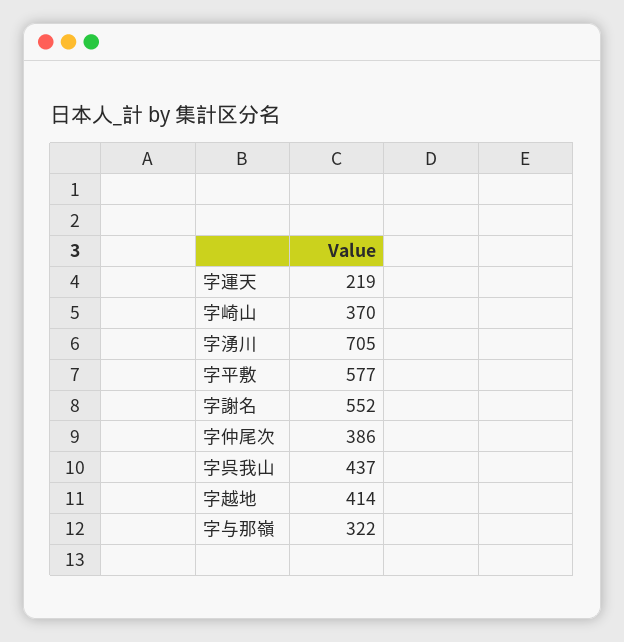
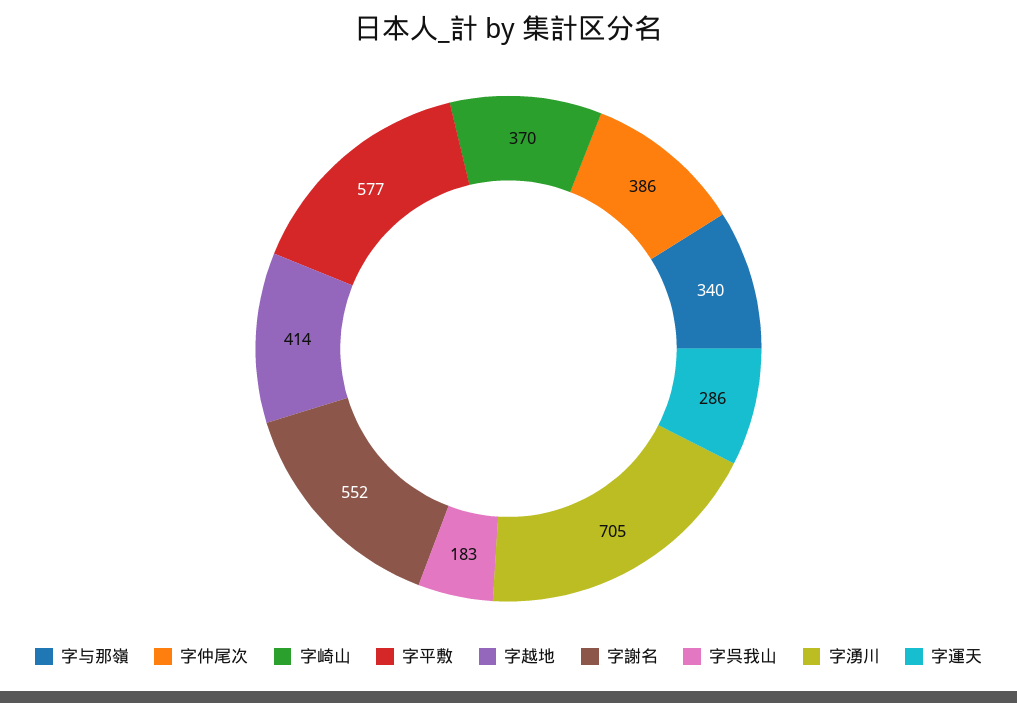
  {
-   "字運天": 219,
+   "字運天": 286,
    "字崎山": 370,
    "字湧川": 705,
    "字平敷": 577,
    "字謝名": 552,
    "字仲尾次": 386,
-   "字呉我山": 437,
+   "字呉我山": 183,
    "字越地": 414,
-   "字与那嶺": 322
+   "字与那嶺": 340
  }

